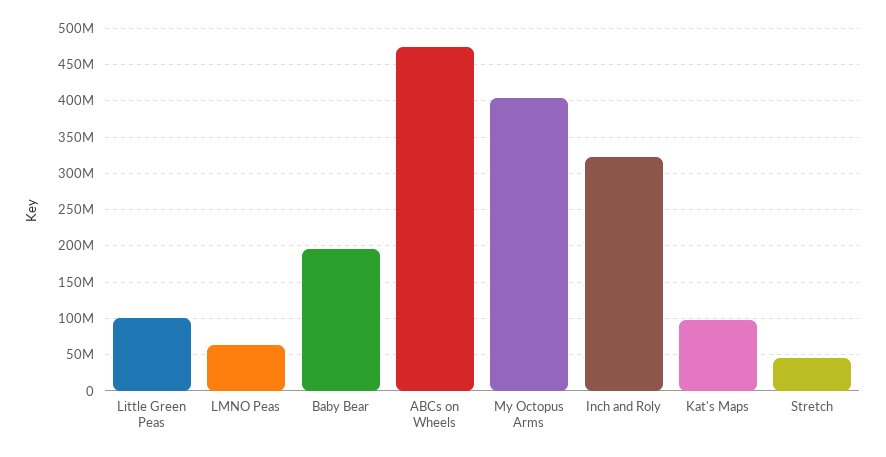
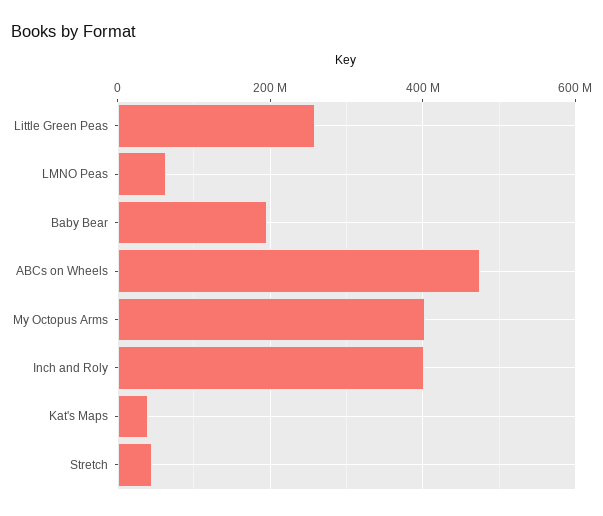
  {
-   "Little Green Peas": 100000000,
+   "Little Green Peas": 260000000,
    "LMNO Peas": 60000000,
    "Baby Bear": 200000000,
    "ABCs on Wheels": 470000000,
    "My Octopus Arms": 400000000,
-   "Inch and Roly": 320000000,
+   "Inch and Roly": 400000000,
-   "Kat's Maps": 100000000,
+   "Kat's Maps": 40000000,
    "Stretch": 40000000
  }

